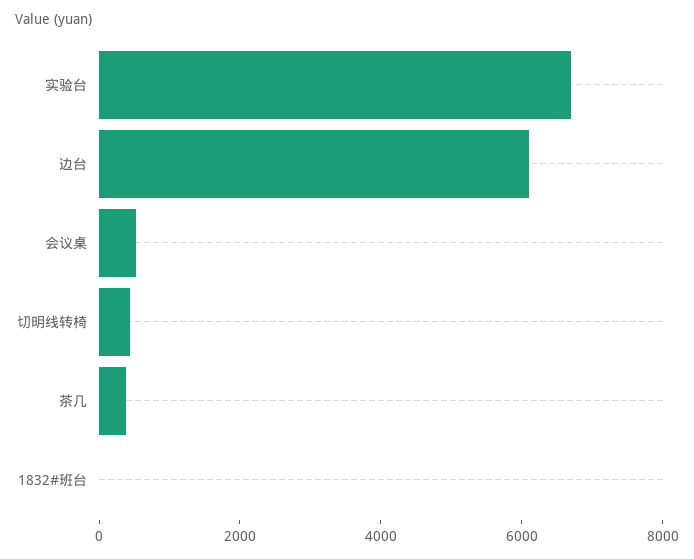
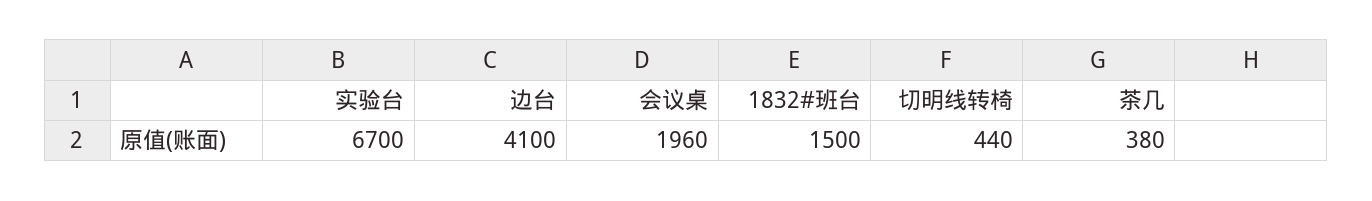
  {
    "实验台": 6700,
-   "边台": 6000,
+   "边台": 4100,
-   "会议桌": 500,
+   "会议桌": 1960,
    "切明线转椅": 440,
    "茶几": 380,
-   "1832#班台": 0
+   "1832#班台": 1500
  }

